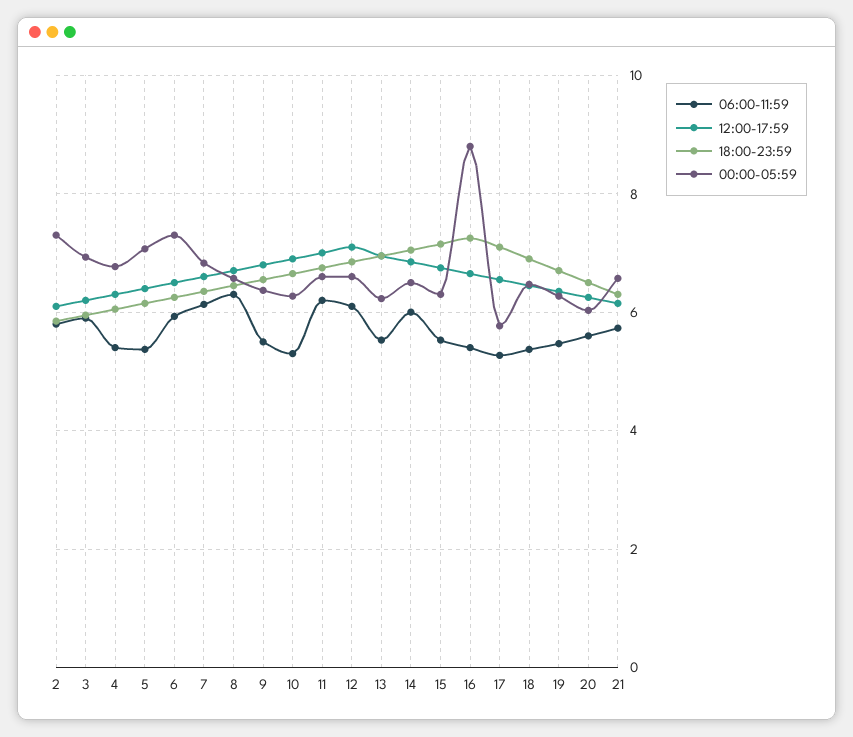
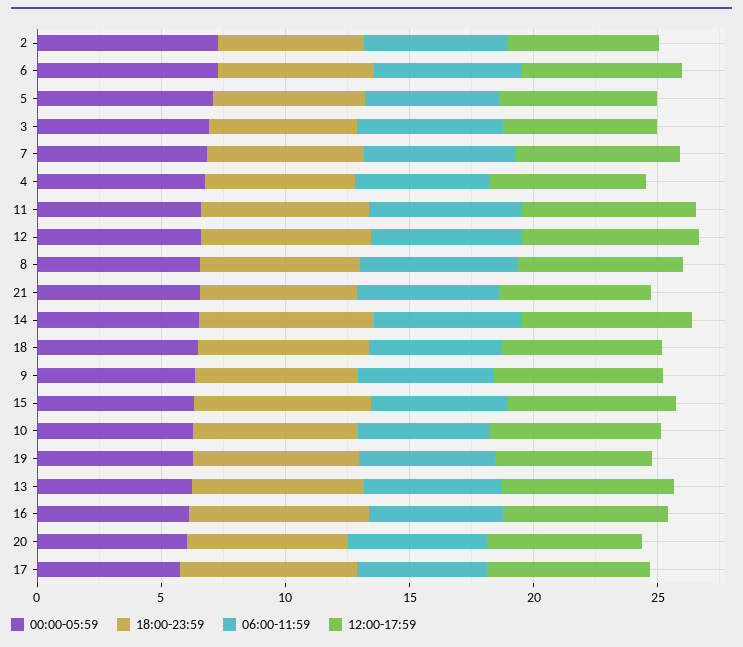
  {
    "06:00-11:59": {
      "2": 5.8,
      "3": 6,
      "4": 5.4,
      "5": 5.4,
      "6": 6,
      "7": 6.2,
      "8": 6.4,
      "9": 5.6,
      "10": 5.4,
      "11": 6.2,
      "12": 6.2,
      "13": 5.6,
      "14": 6,
      "15": 5.6,
      "16": 5.4,
      "17": 5.2,
      "18": 5.4,
      "19": 5.4,
      "20": 5.6,
      "21": 5.8
    },
    "12:00-17:59": {
      "2": 6.2,
      "3": 6.2,
      "4": 6.4,
      "5": 6.4,
      "6": 6.6,
      "7": 6.6,
      "8": 6.8,
      "9": 6.8,
      "10": 7,
      "11": 7,
      "12": 7.2,
      "13": 7,
      "14": 6.8,
      "15": 6.8,
      "16": 6.6,
      "17": 6.6,
      "18": 6.4,
      "19": 6.4,
      "20": 6.2,
      "21": 6.2
    },
    "18:00-23:59": {
      "2": 5.8,
      "3": 6,
      "4": 6,
      "5": 6.2,
      "6": 6.2,
      "7": 6.4,
      "8": 6.4,
      "9": 6.6,
      "10": 6.6,
      "11": 6.8,
      "12": 6.8,
      "13": 7,
      "14": 7,
      "15": 7.2,
      "16": 7.2,
      "17": 7.2,
      "18": 7,
      "19": 6.8,
      "20": 6.6,
      "21": 6.4
    },
    "00:00-05:59": {
      "2": 7.4,
      "3": 7,
      "4": 6.8,
      "5": 7,
      "6": 7.4,
      "7": 6.8,
      "8": 6.6,
      "9": 6.4,
      "10": 6.2,
      "11": 6.6,
      "12": 6.6,
      "13": 6.2,
      "14": 6.6,
      "15": 6.4,
-     "16": 8.8,
+     "16": 6,
      "17": 5.8,
      "18": 6.4,
      "19": 6.2,
      "20": 6,
      "21": 6.6
    }
  }

